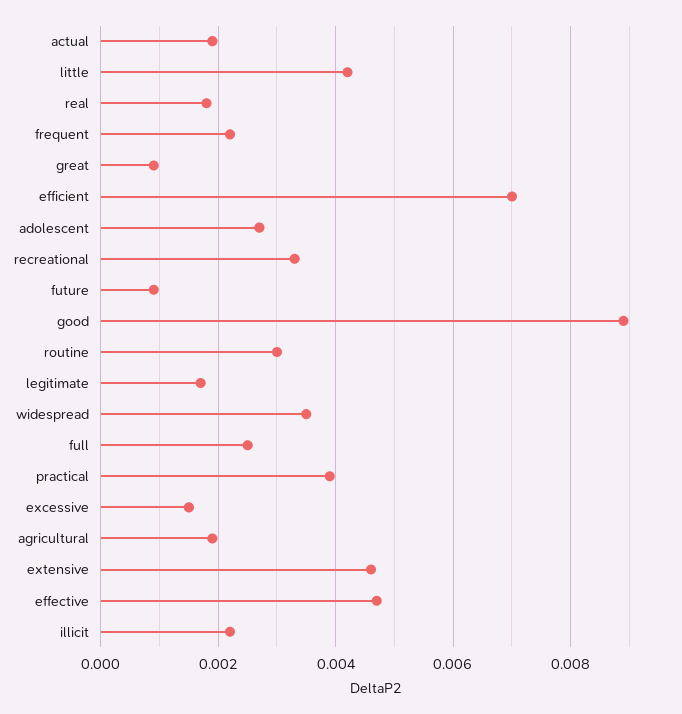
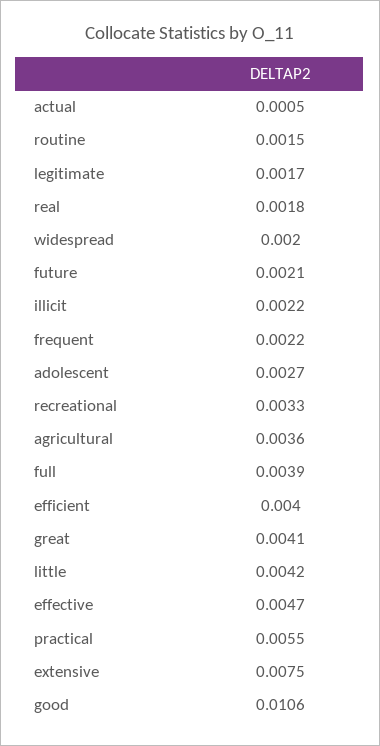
  {
-   "actual": 0.002,
+   "actual": 0.0005,
    "little": 0.0042,
    "real": 0.0018,
    "frequent": 0.0022,
-   "great": 0.001,
+   "great": 0.0041,
-   "efficient": 0.007,
+   "efficient": 0.004,
    "adolescent": 0.0027,
    "recreational": 0.0033,
-   "future": 0.001,
+   "future": 0.0021,
-   "good": 0.009,
+   "good": 0.0106,
-   "routine": 0.003,
+   "routine": 0.0015,
    "legitimate": 0.0017,
-   "widespread": 0.0035,
+   "widespread": 0.002,
-   "full": 0.0025,
+   "full": 0.0039,
-   "practical": 0.004,
+   "practical": 0.0055,
-   "excessive": 0.0015,
-   "agricultural": 0.002,
+   "agricultural": 0.0036,
-   "extensive": 0.0045,
+   "extensive": 0.0075,
    "effective": 0.0047,
    "illicit": 0.0022
  }

